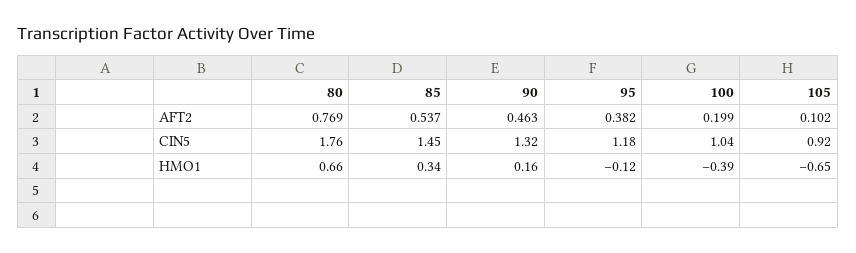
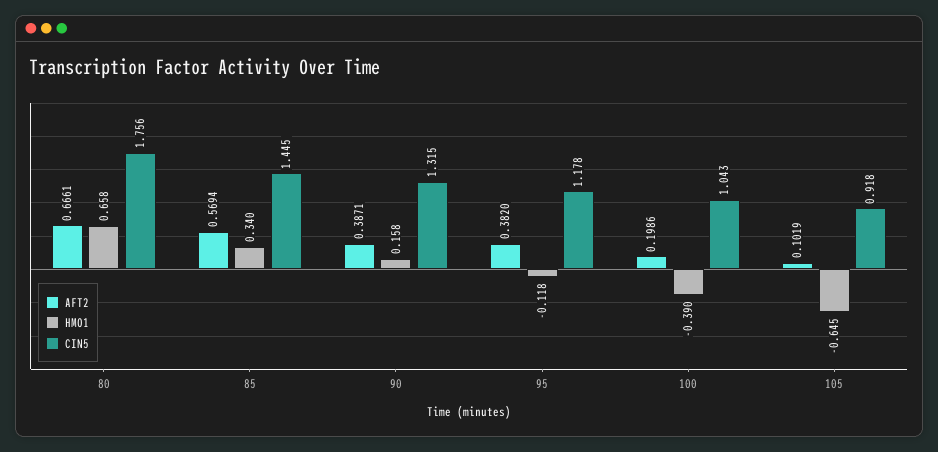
  {
    "AFT2": {
-     "80": 0.769,
+     "80": 0.6661,
-     "85": 0.537,
+     "85": 0.5694,
-     "90": 0.463,
+     "90": 0.3871,
      "95": 0.382,
      "100": 0.1986,
      "105": 0.1019
    },
    "CIN5": {
      "80": 1.756,
      "85": 1.445,
      "90": 1.315,
      "95": 1.178,
      "100": 1.043,
      "105": 0.918
    },
    "HMO1": {
      "80": 0.658,
      "85": 0.34,
      "90": 0.158,
      "95": -0.118,
      "100": -0.39,
      "105": -0.645
    }
  }

